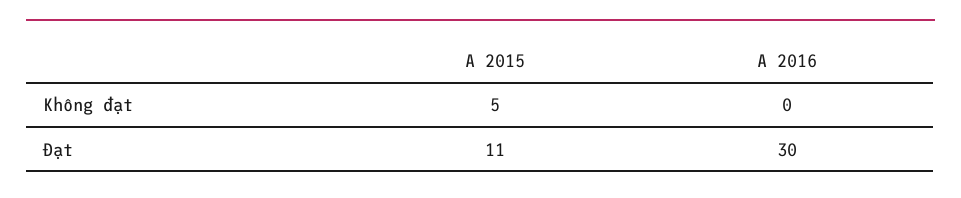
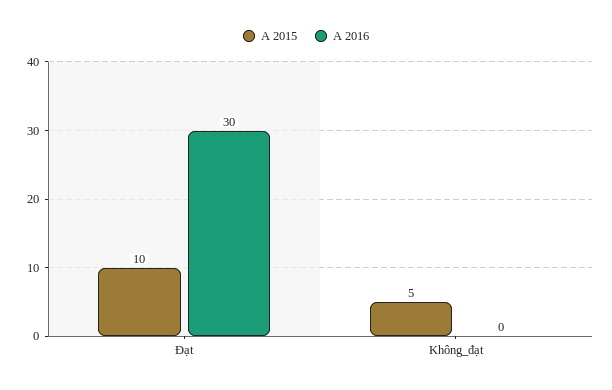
  {
    "A 2015": {
      "Không đạt": 5,
-     "Đạt": 11
+     "Đạt": 10
    },
    "A 2016": {
      "Không đạt": 0,
      "Đạt": 30
    }
  }

